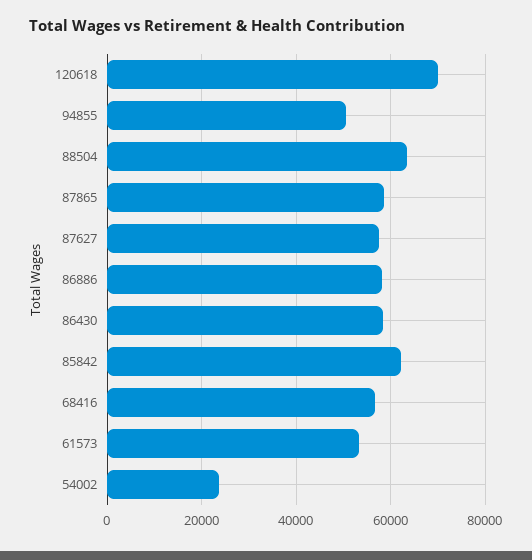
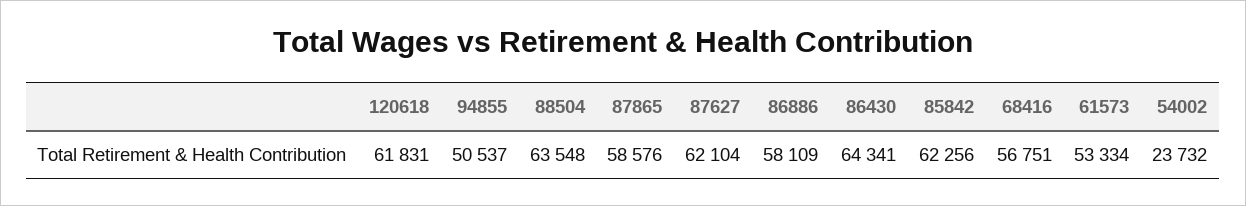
  {
-   "120618": 70000,
+   "120618": 61831,
    "94855": 50537,
    "88504": 63548,
    "87865": 58576,
-   "87627": 58000,
+   "87627": 62104,
    "86886": 58109,
-   "86430": 58000,
+   "86430": 64341,
    "85842": 62256,
    "68416": 56751,
    "61573": 53334,
    "54002": 23732
  }

